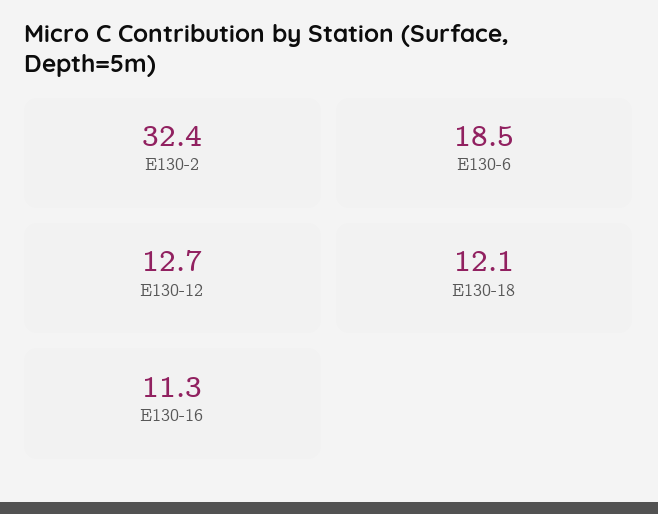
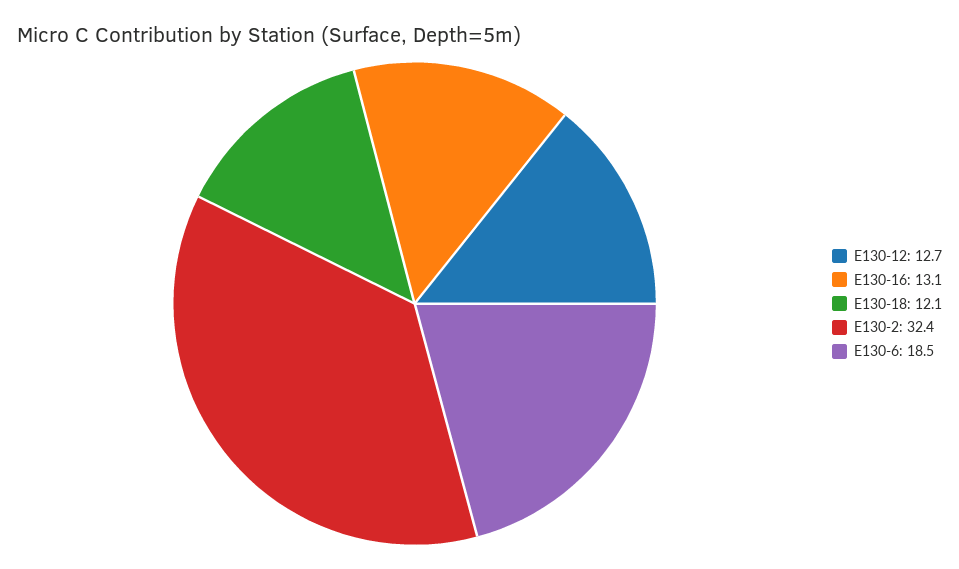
  {
    "E130-2": 32.4,
    "E130-6": 18.5,
    "E130-12": 12.7,
    "E130-18": 12.1,
-   "E130-16": 11.3
+   "E130-16": 13.1
  }

